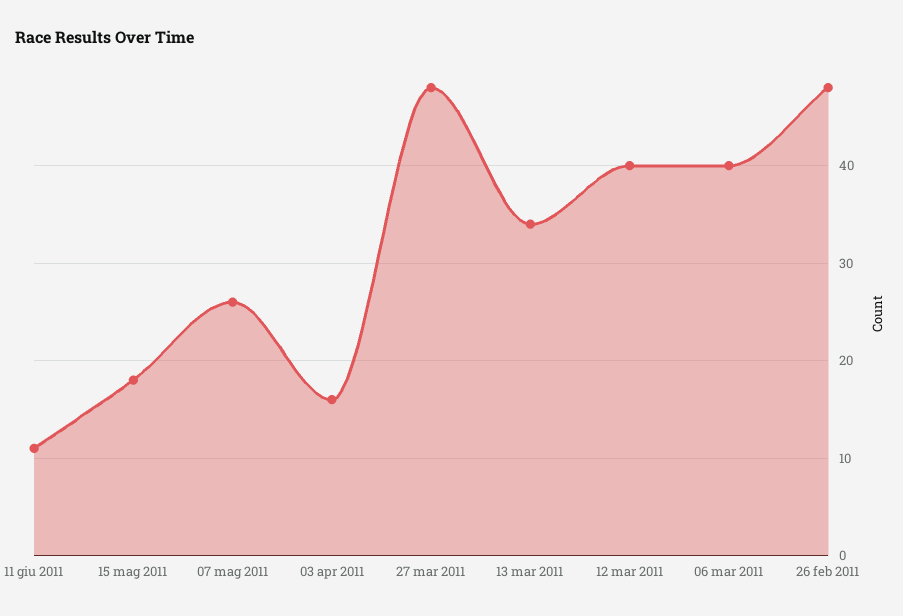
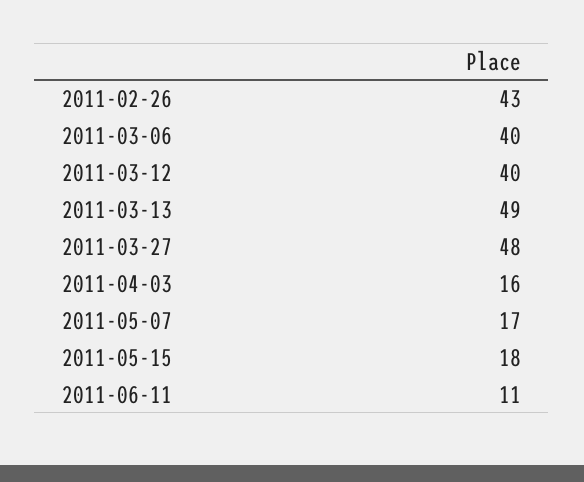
  {
    "11 giu 2011": 11,
    "15 mag 2011": 18,
-   "07 mag 2011": 26,
+   "07 mag 2011": 17,
    "03 apr 2011": 16,
    "27 mar 2011": 48,
-   "13 mar 2011": 34,
+   "13 mar 2011": 49,
    "12 mar 2011": 40,
    "06 mar 2011": 40,
-   "26 feb 2011": 48
+   "26 feb 2011": 43
  }

